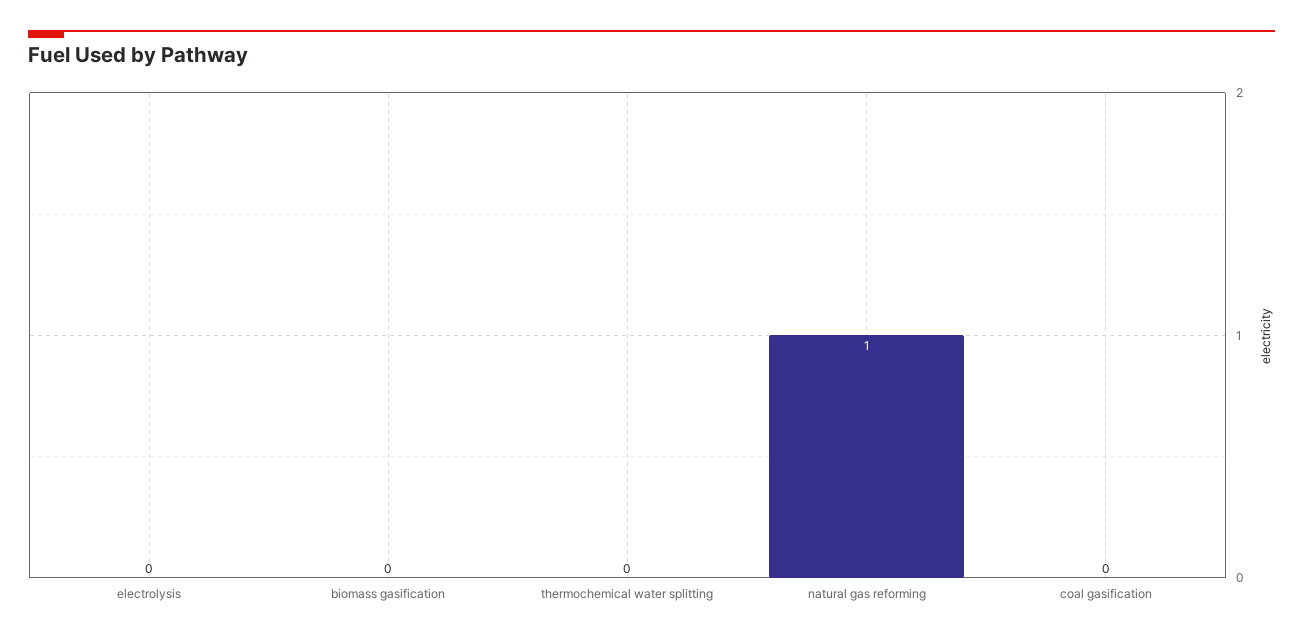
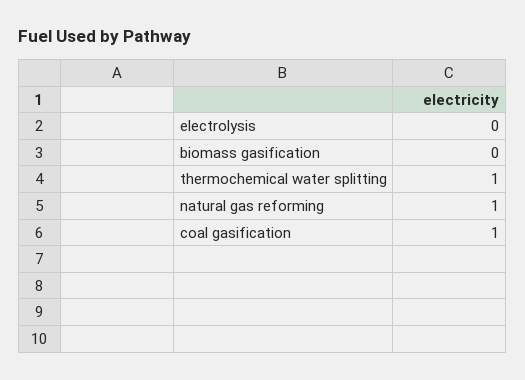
  {
    "electrolysis": 0,
    "biomass gasification": 0,
-   "thermochemical water splitting": 0,
+   "thermochemical water splitting": 1,
    "natural gas reforming": 1,
-   "coal gasification": 0
+   "coal gasification": 1
  }

